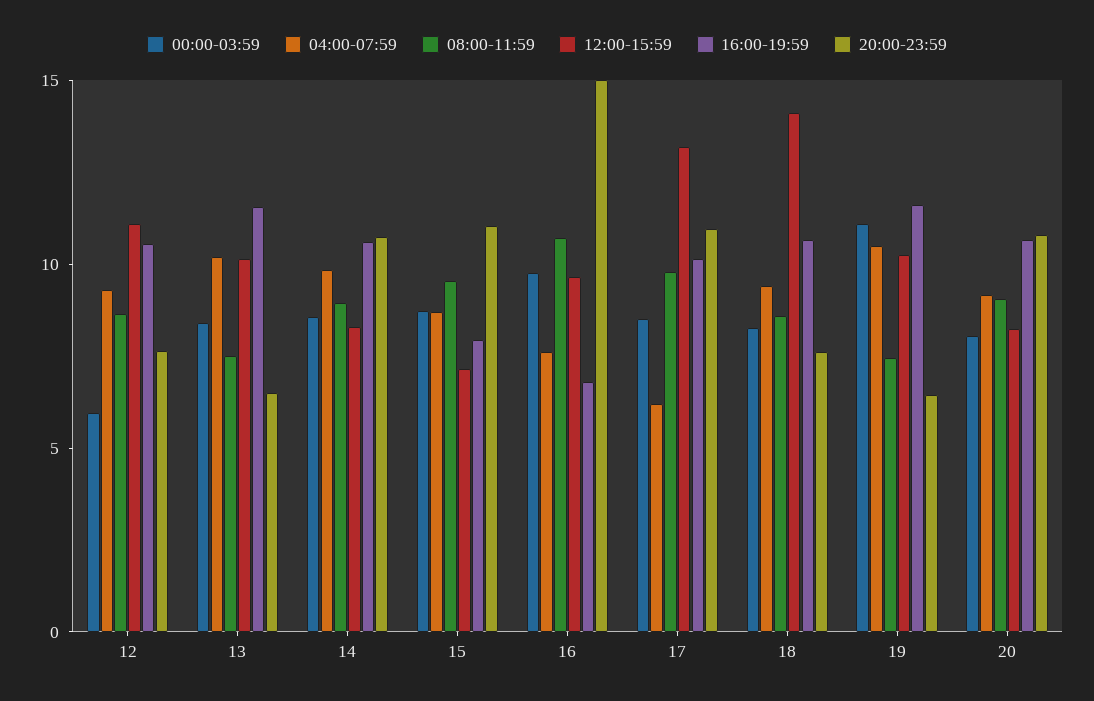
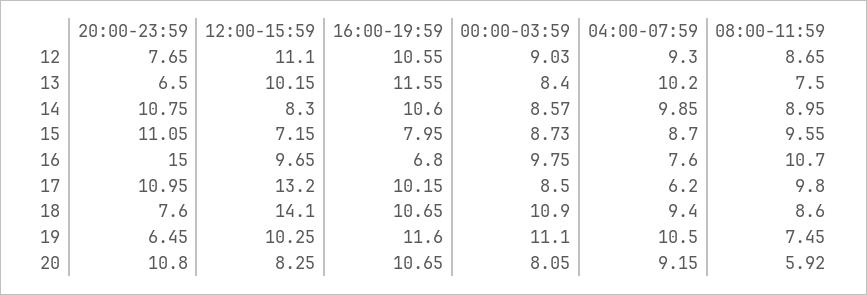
  {
    "00:00-03:59": {
-     "12": 6,
+     "12": 9.03,
      "13": 8.4,
      "14": 8.57,
      "15": 8.73,
      "16": 9.75,
      "17": 8.5,
-     "18": 8,
+     "18": 10.9,
      "19": 11.1,
      "20": 8.05
    },
    "04:00-07:59": {
      "12": 9.3,
      "13": 10.2,
      "14": 9.85,
      "15": 8.7,
      "16": 7.6,
      "17": 6.2,
      "18": 9.4,
      "19": 10.5,
      "20": 9.15
    },
    "08:00-11:59": {
      "12": 8.65,
      "13": 7.5,
      "14": 8.95,
      "15": 9.55,
      "16": 10.7,
      "17": 9.8,
      "18": 8.6,
      "19": 7.45,
-     "20": 9
+     "20": 5.92
    },
    "12:00-15:59": {
      "12": 11.1,
      "13": 10.15,
      "14": 8.3,
      "15": 7.15,
      "16": 9.65,
      "17": 13.2,
      "18": 14.1,
      "19": 10.25,
      "20": 8.25
    },
    "16:00-19:59": {
      "12": 10.55,
      "13": 11.55,
      "14": 10.6,
      "15": 7.95,
      "16": 6.8,
      "17": 10.15,
      "18": 10.65,
      "19": 11.6,
      "20": 10.65
    },
    "20:00-23:59": {
      "12": 7.65,
      "13": 6.5,
      "14": 10.75,
      "15": 11.05,
      "16": 15,
      "17": 10.95,
      "18": 7.6,
      "19": 6.45,
      "20": 10.8
    }
  }

